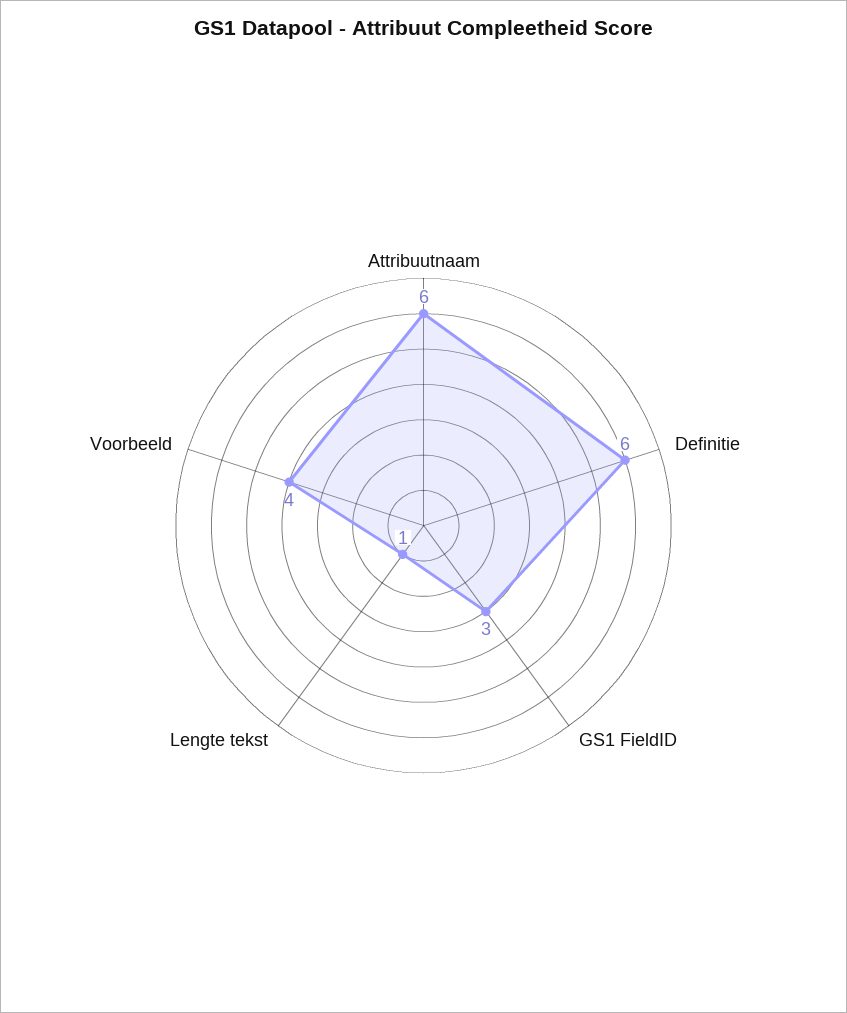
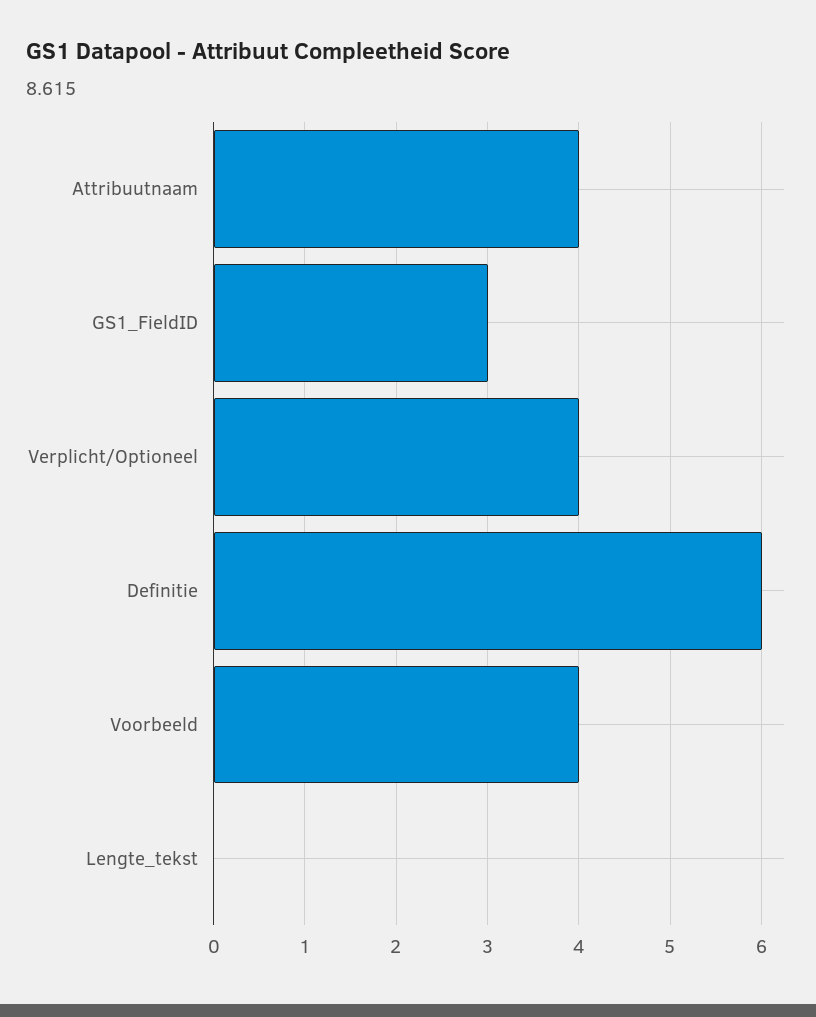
  {
-   "Attribuutnaam": 6,
+   "Attribuutnaam": 4,
    "Definitie": 6,
    "GS1 FieldID": 3,
-   "Lengte tekst": 1,
+   "Lengte tekst": 0,
-   "Voorbeeld": 4
+   "Voorbeeld": 4,
+   "Verplicht/Optioneel": 4
  }

